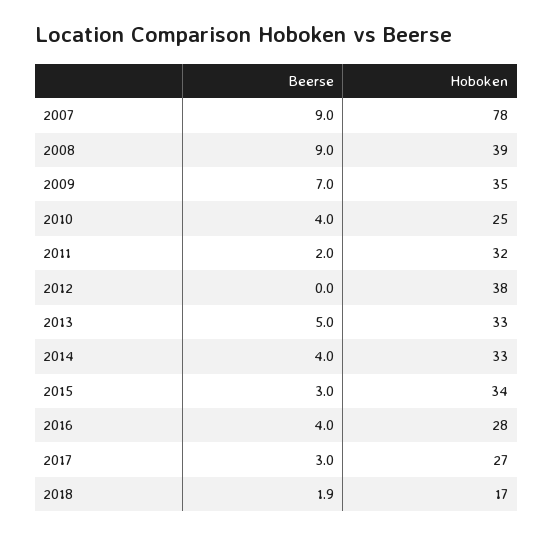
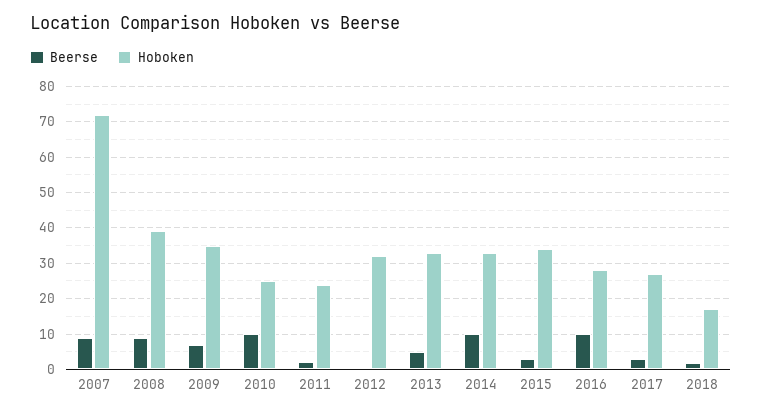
  {
    "Beerse": {
      "2007": 9,
      "2008": 9,
      "2009": 7,
-     "2010": 4,
+     "2010": 10,
      "2011": 2,
      "2012": 0,
      "2013": 5,
-     "2014": 4,
+     "2014": 10,
      "2015": 3,
-     "2016": 4,
+     "2016": 10,
      "2017": 3,
      "2018": 1.9
    },
    "Hoboken": {
-     "2007": 78,
+     "2007": 72,
      "2008": 39,
      "2009": 35,
      "2010": 25,
-     "2011": 32,
+     "2011": 24,
-     "2012": 38,
+     "2012": 32,
      "2013": 33,
      "2014": 33,
      "2015": 34,
      "2016": 28,
      "2017": 27,
      "2018": 17
    }
  }

